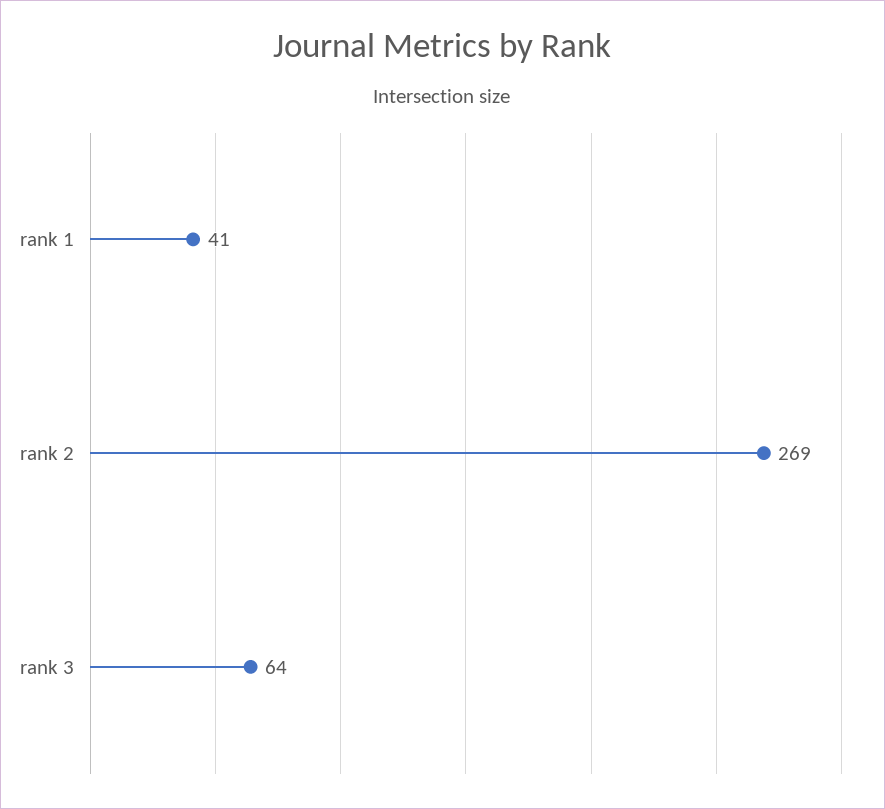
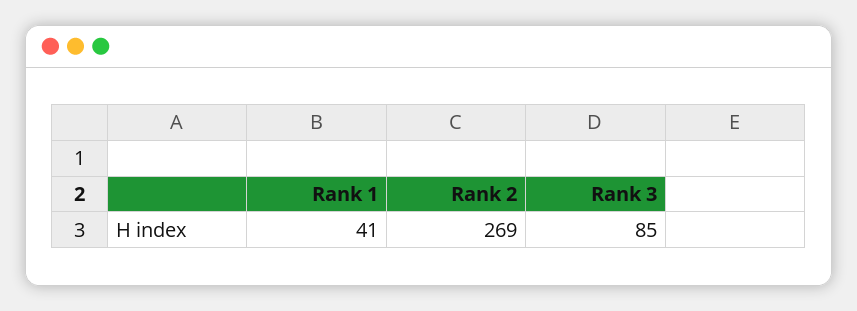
  {
    "rank 1": 41,
    "rank 2": 269,
-   "rank 3": 64
+   "rank 3": 85
  }

